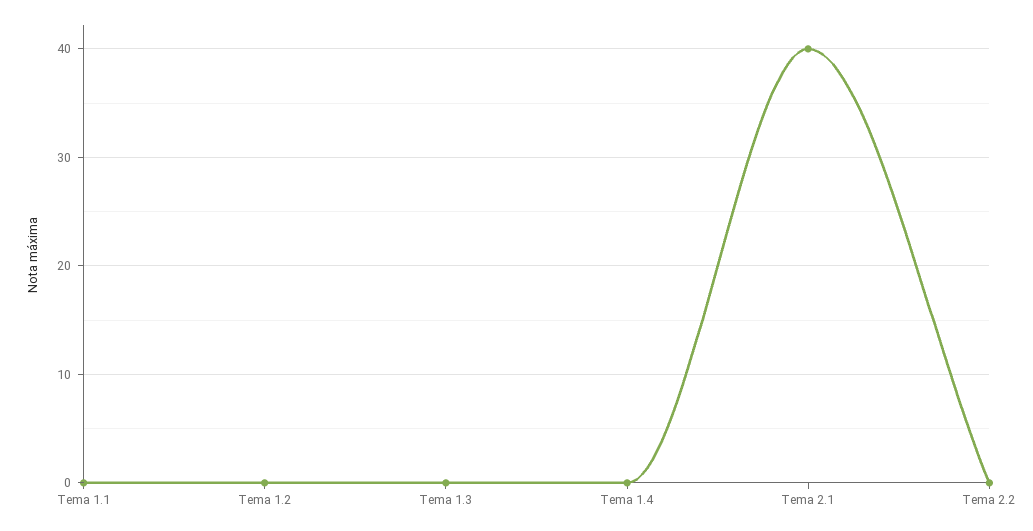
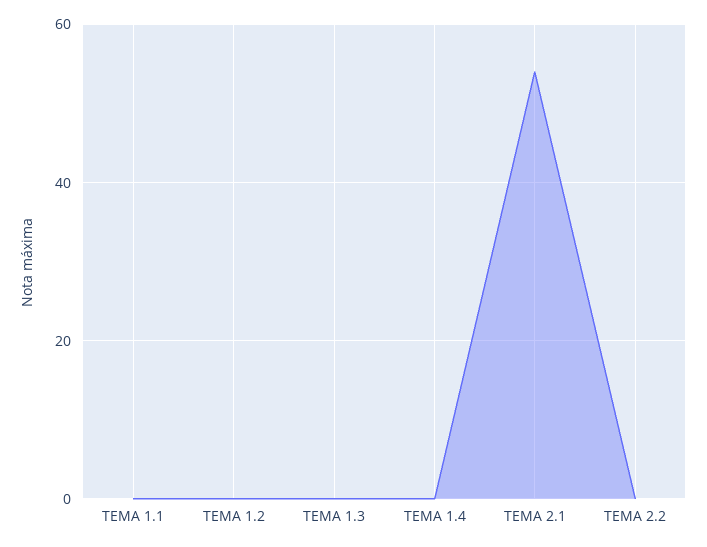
  {
    "Tema 1.1": 0,
    "Tema 1.2": 0,
    "Tema 1.3": 0,
    "Tema 1.4": 0,
-   "Tema 2.1": 40,
+   "Tema 2.1": 55,
    "Tema 2.2": 0
  }

